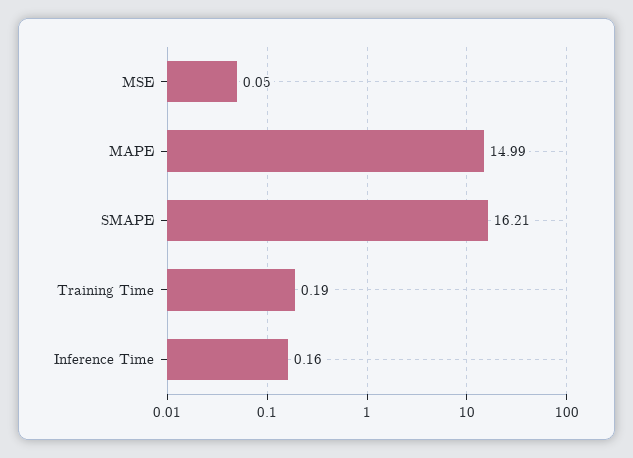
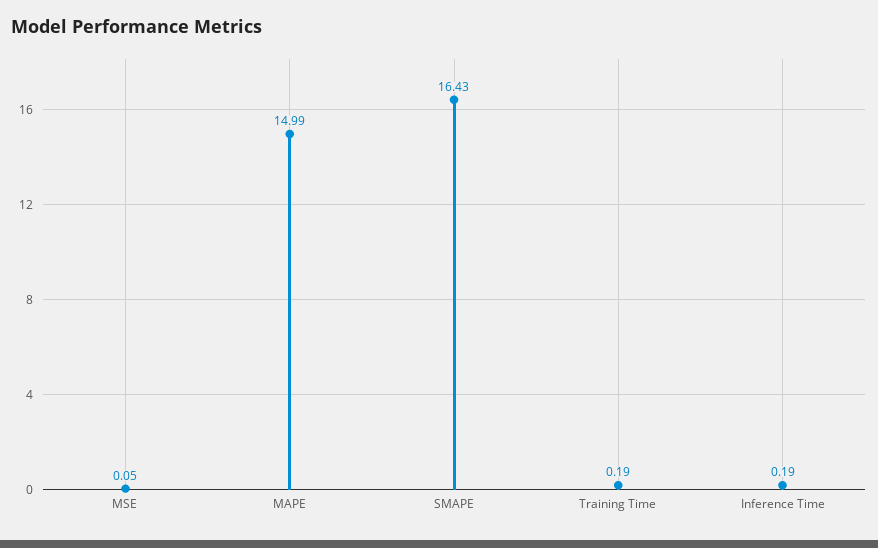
  {
    "MSE": 0.05,
    "MAPE": 14.99,
-   "SMAPE": 16.21,
+   "SMAPE": 16.43,
    "Training Time": 0.19,
-   "Inference Time": 0.16
+   "Inference Time": 0.19
  }

